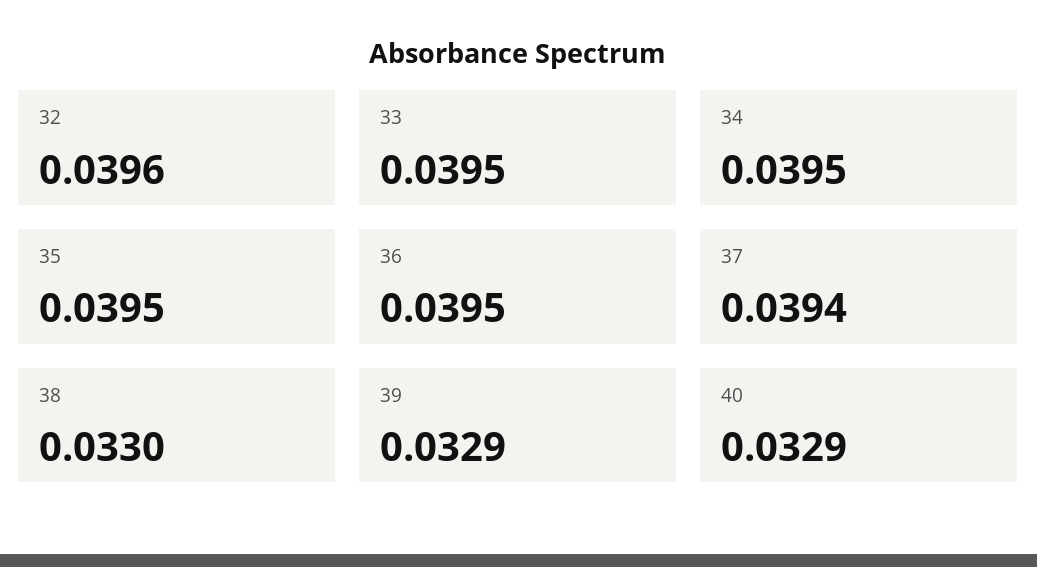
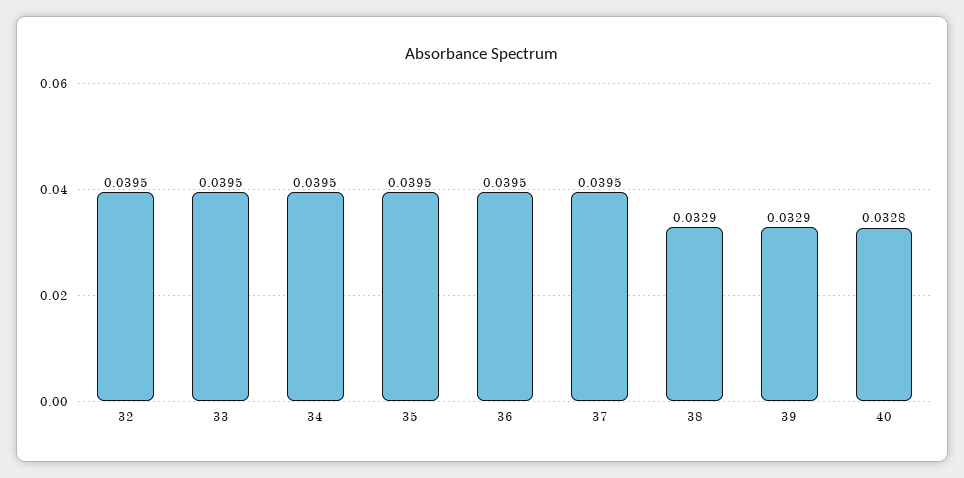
  {
-   "32": 0.0396,
+   "32": 0.0395,
    "33": 0.0395,
    "34": 0.0395,
    "35": 0.0395,
    "36": 0.0395,
-   "37": 0.0394,
+   "37": 0.0395,
-   "38": 0.033,
+   "38": 0.0329,
    "39": 0.0329,
-   "40": 0.0329
+   "40": 0.0328
  }

